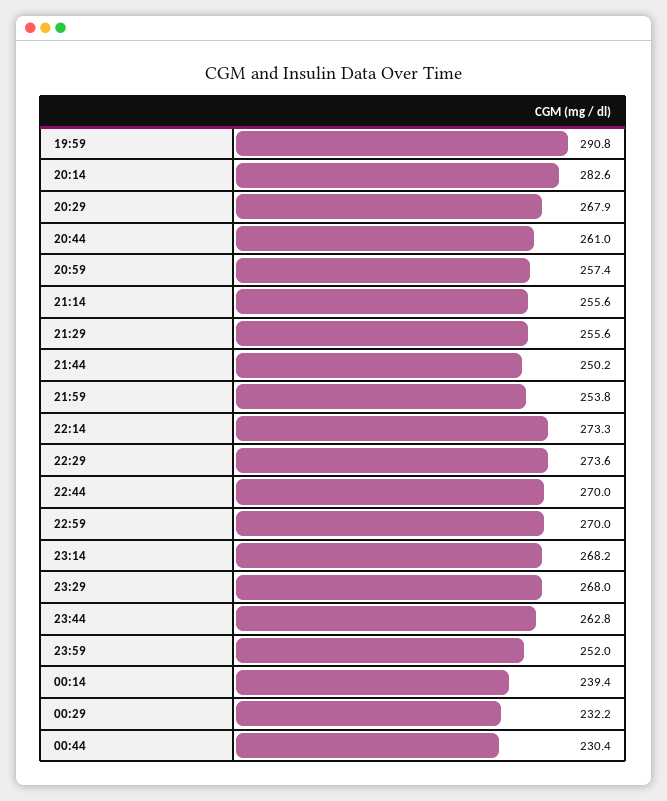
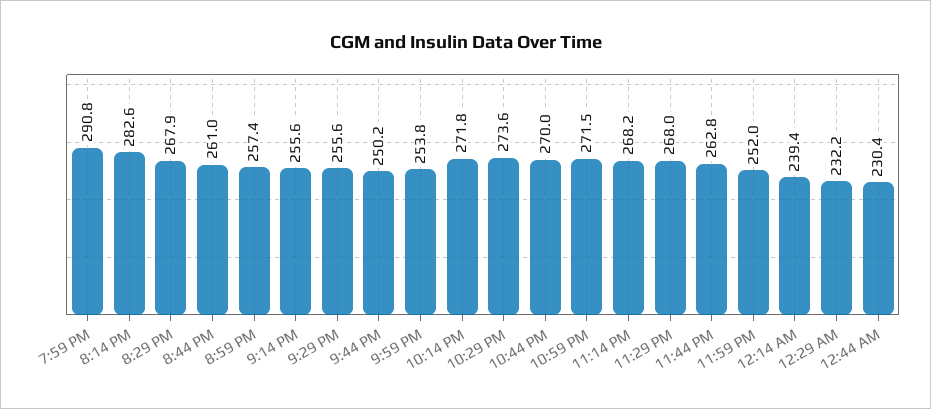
  {
    "19:59": 290.8,
    "20:14": 282.6,
    "20:29": 267.9,
    "20:44": 261,
    "20:59": 257.4,
    "21:14": 255.6,
    "21:29": 255.6,
    "21:44": 250.2,
    "21:59": 253.8,
-   "22:14": 273.3,
+   "22:14": 271.8,
    "22:29": 273.6,
    "22:44": 270,
-   "22:59": 270,
+   "22:59": 271.5,
    "23:14": 268.2,
    "23:29": 268,
    "23:44": 262.8,
    "23:59": 252,
    "00:14": 239.4,
    "00:29": 232.2,
    "00:44": 230.4
  }

